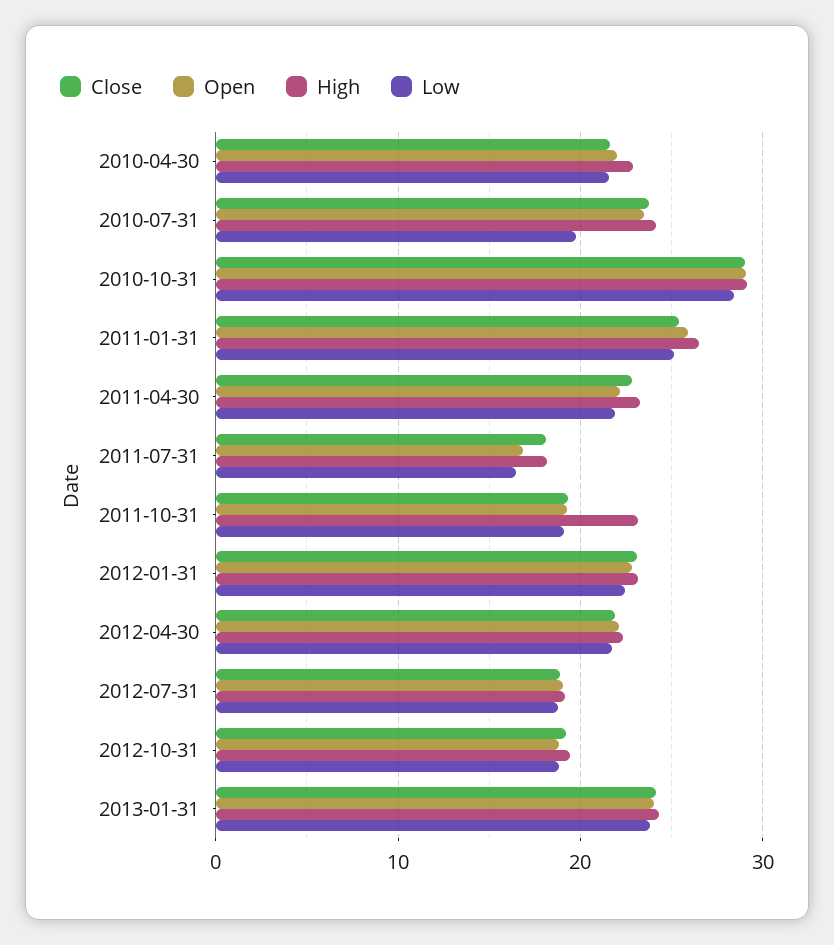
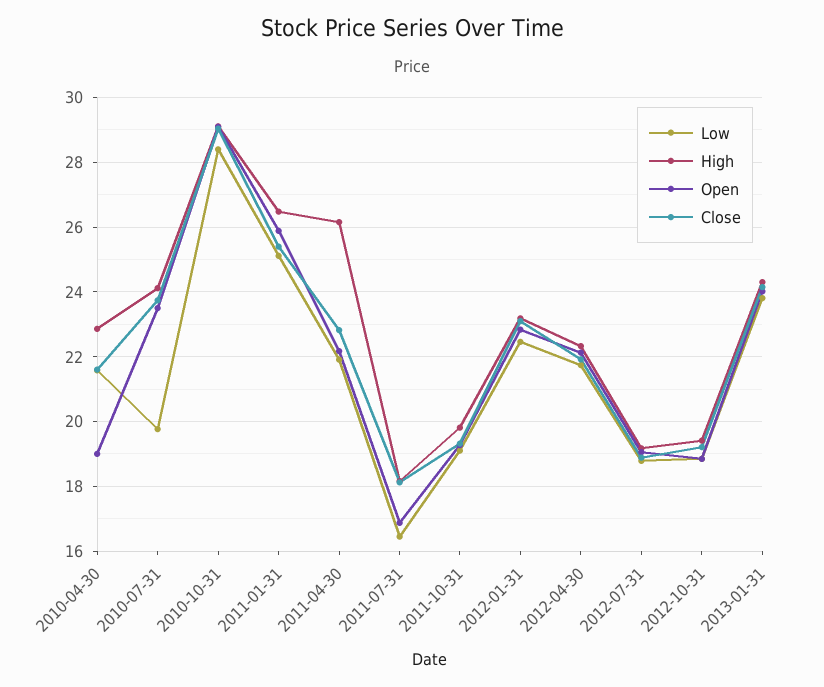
  {
    "Close": {
      "2010-04-30": 21.6,
      "2010-07-31": 23.8,
      "2010-10-31": 29,
      "2011-01-31": 25.4,
      "2011-04-30": 22.8,
      "2011-07-31": 18.2,
      "2011-10-31": 19.4,
      "2012-01-31": 23.2,
      "2012-04-30": 22,
      "2012-07-31": 18.8,
      "2012-10-31": 19.2,
      "2013-01-31": 24.2
    },
    "Open": {
-     "2010-04-30": 22,
+     "2010-04-30": 19,
      "2010-07-31": 23.6,
      "2010-10-31": 29,
      "2011-01-31": 25.8,
      "2011-04-30": 22.2,
      "2011-07-31": 16.8,
      "2011-10-31": 19.2,
      "2012-01-31": 22.8,
      "2012-04-30": 22.2,
      "2012-07-31": 19,
      "2012-10-31": 18.8,
      "2013-01-31": 24
    },
    "High": {
      "2010-04-30": 22.8,
      "2010-07-31": 24.2,
      "2010-10-31": 29.2,
      "2011-01-31": 26.4,
-     "2011-04-30": 23,
+     "2011-04-30": 26.2,
      "2011-07-31": 18.2,
-     "2011-10-31": 23,
+     "2011-10-31": 19.8,
      "2012-01-31": 23.2,
      "2012-04-30": 22.4,
      "2012-07-31": 19.2,
      "2012-10-31": 19.4,
      "2013-01-31": 24.4
    },
    "Low": {
      "2010-04-30": 21.6,
      "2010-07-31": 19.8,
      "2010-10-31": 28.4,
      "2011-01-31": 25.2,
      "2011-04-30": 22,
      "2011-07-31": 16.4,
      "2011-10-31": 19.2,
      "2012-01-31": 22.4,
      "2012-04-30": 21.8,
      "2012-07-31": 18.8,
      "2012-10-31": 18.8,
      "2013-01-31": 23.8
    }
  }

